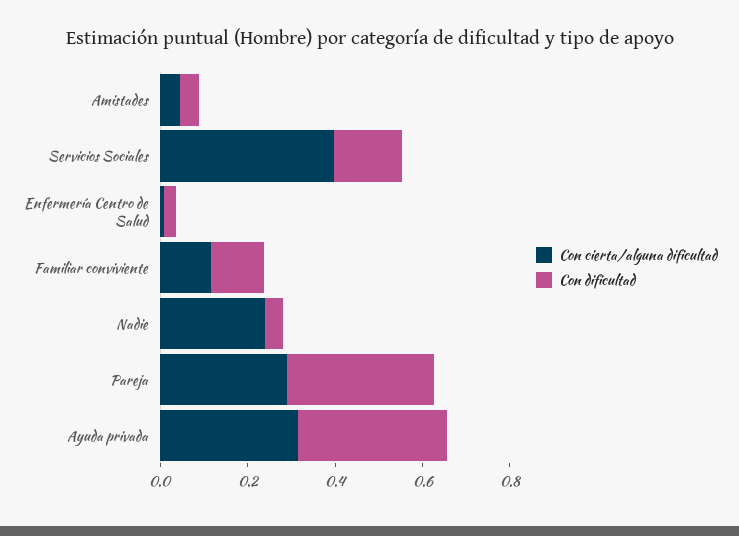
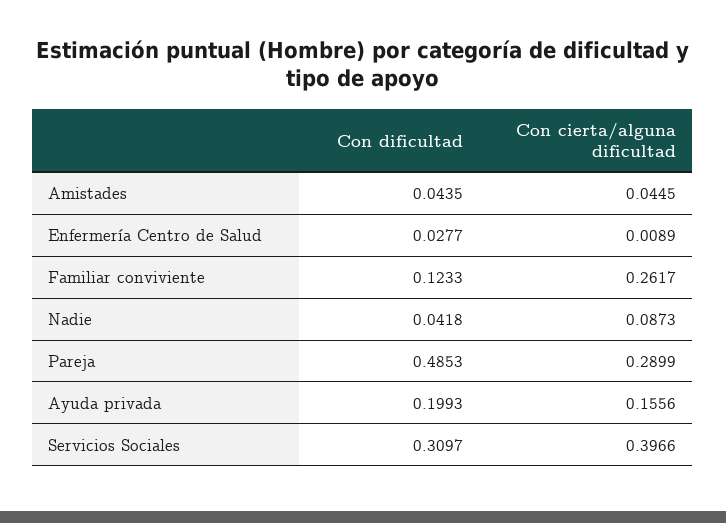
  {
    "Con cierta/alguna dificultad": {
      "Amistades": 0.0445,
      "Servicios Sociales": 0.3966,
      "Enfermería Centro de Salud": 0.0089,
-     "Familiar conviviente": 0.1,
+     "Familiar conviviente": 0.2617,
-     "Nadie": 0.25,
+     "Nadie": 0.0873,
      "Pareja": 0.2899,
-     "Ayuda privada": 0.3
+     "Ayuda privada": 0.1556
    },
    "Con dificultad": {
      "Amistades": 0.0435,
-     "Servicios Sociales": 0.15,
+     "Servicios Sociales": 0.3097,
      "Enfermería Centro de Salud": 0.0277,
      "Familiar conviviente": 0.1233,
      "Nadie": 0.0418,
-     "Pareja": 0.35,
+     "Pareja": 0.4853,
-     "Ayuda privada": 0.35
+     "Ayuda privada": 0.1993
    }
  }

